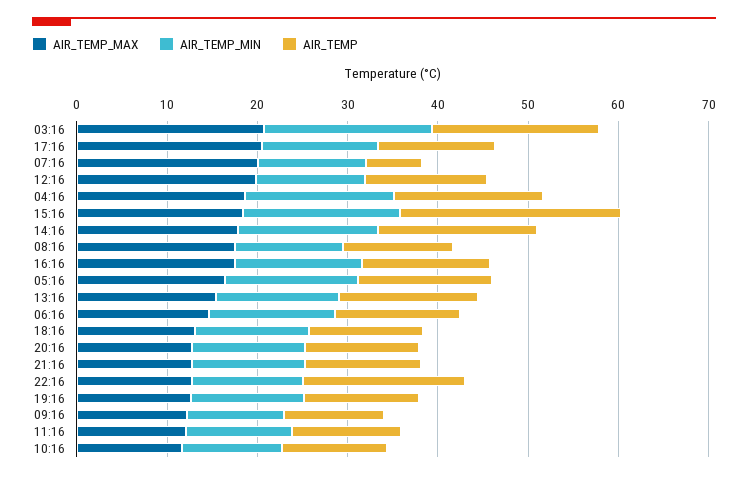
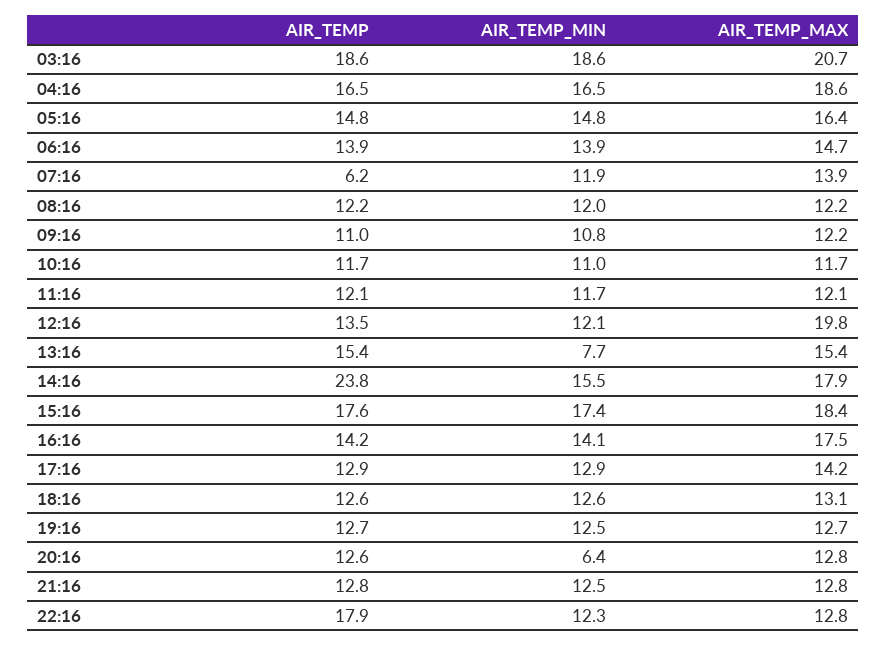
  {
    "AIR_TEMP_MAX": {
      "03:16": 20.7,
-     "17:16": 20,
+     "17:16": 14.2,
-     "07:16": 20,
+     "07:16": 13.9,
      "12:16": 19.8,
      "04:16": 18.6,
      "15:16": 18.4,
      "14:16": 17.9,
-     "08:16": 18,
+     "08:16": 12.2,
      "16:16": 17.5,
      "05:16": 16.4,
      "13:16": 15.4,
      "06:16": 14.7,
      "18:16": 13.1,
      "20:16": 12.8,
      "21:16": 12.8,
      "22:16": 12.8,
      "19:16": 12.7,
      "09:16": 12.2,
      "11:16": 12.1,
      "10:16": 11.7
    },
    "AIR_TEMP_MIN": {
      "03:16": 18.6,
      "17:16": 12.9,
      "07:16": 11.9,
      "12:16": 12.1,
      "04:16": 16.5,
      "15:16": 17.4,
      "14:16": 15.5,
      "08:16": 12,
      "16:16": 14.1,
      "05:16": 14.8,
-     "13:16": 14,
+     "13:16": 7.7,
      "06:16": 13.9,
      "18:16": 12.6,
-     "20:16": 12,
+     "20:16": 6.4,
      "21:16": 12.5,
      "22:16": 12.3,
      "19:16": 12.5,
      "09:16": 10.8,
      "11:16": 11.7,
      "10:16": 11
    },
    "AIR_TEMP": {
      "03:16": 18.6,
      "17:16": 12.9,
      "07:16": 6.2,
      "12:16": 13.5,
      "04:16": 16.5,
-     "15:16": 24,
+     "15:16": 17.6,
-     "14:16": 18,
+     "14:16": 23.8,
      "08:16": 12.2,
      "16:16": 14.2,
      "05:16": 14.8,
      "13:16": 15.4,
      "06:16": 13.9,
      "18:16": 12.6,
      "20:16": 12.6,
      "21:16": 12.8,
      "22:16": 17.9,
      "19:16": 12.7,
      "09:16": 11,
      "11:16": 12.1,
      "10:16": 11.7
    }
  }

